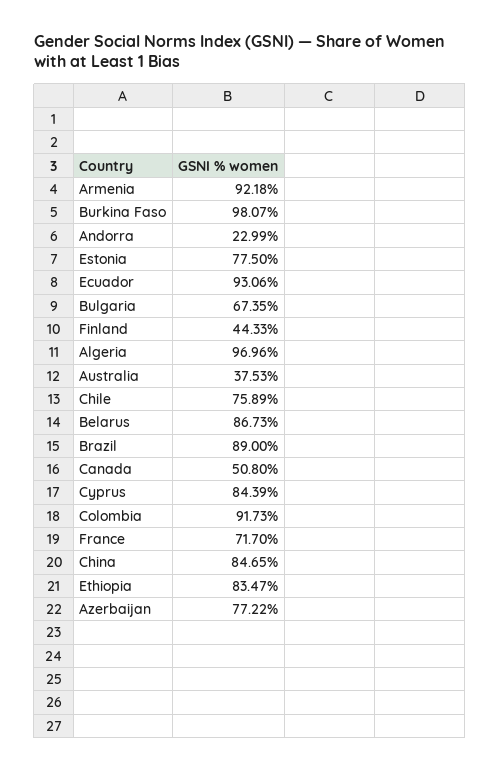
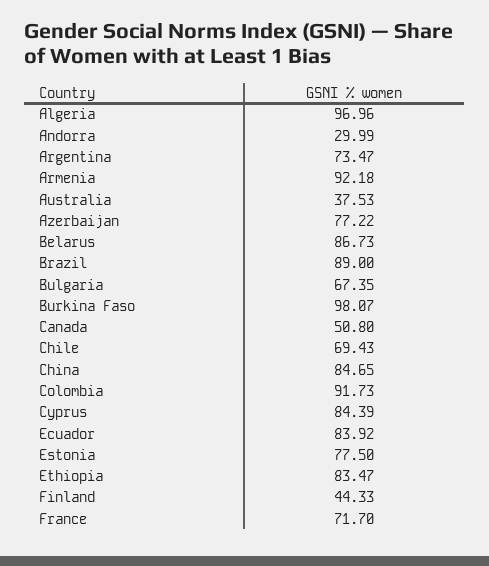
  {
    "Armenia": 92.18,
    "Burkina Faso": 98.07,
-   "Andorra": 22.99,
+   "Andorra": 29.99,
    "Estonia": 77.5,
-   "Ecuador": 93.06,
+   "Ecuador": 83.92,
    "Bulgaria": 67.35,
    "Finland": 44.33,
    "Algeria": 96.96,
    "Australia": 37.53,
-   "Chile": 75.89,
+   "Chile": 69.43,
    "Belarus": 86.73,
    "Brazil": 89,
    "Canada": 50.8,
    "Cyprus": 84.39,
    "Colombia": 91.73,
    "France": 71.7,
    "China": 84.65,
    "Ethiopia": 83.47,
-   "Azerbaijan": 77.22
+   "Azerbaijan": 77.22,
+   "Argentina": 73.47
  }

